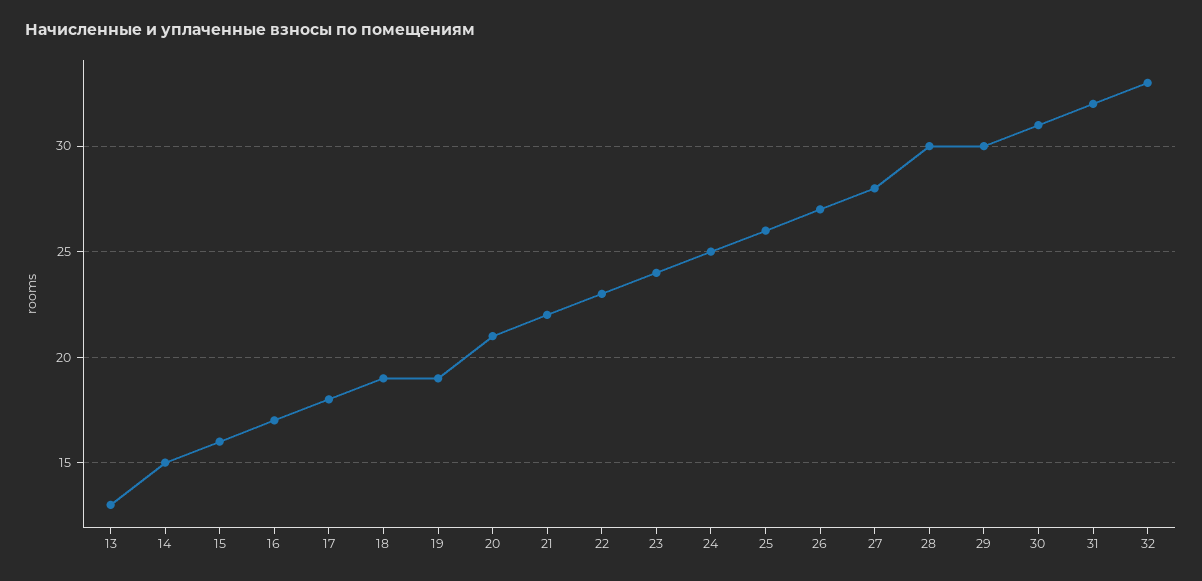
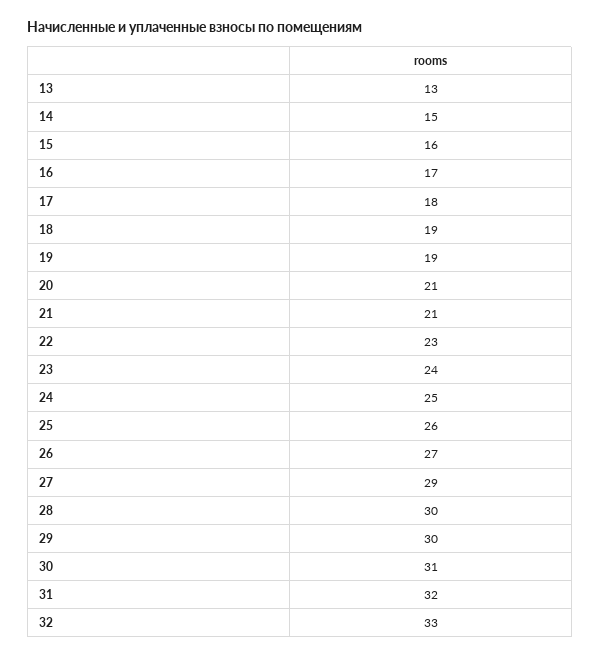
  {
    "13": 13,
    "14": 15,
    "15": 16,
    "16": 17,
    "17": 18,
    "18": 19,
    "19": 19,
    "20": 21,
-   "21": 22,
+   "21": 21,
    "22": 23,
    "23": 24,
    "24": 25,
    "25": 26,
    "26": 27,
-   "27": 28,
+   "27": 29,
    "28": 30,
    "29": 30,
    "30": 31,
    "31": 32,
    "32": 33
  }

